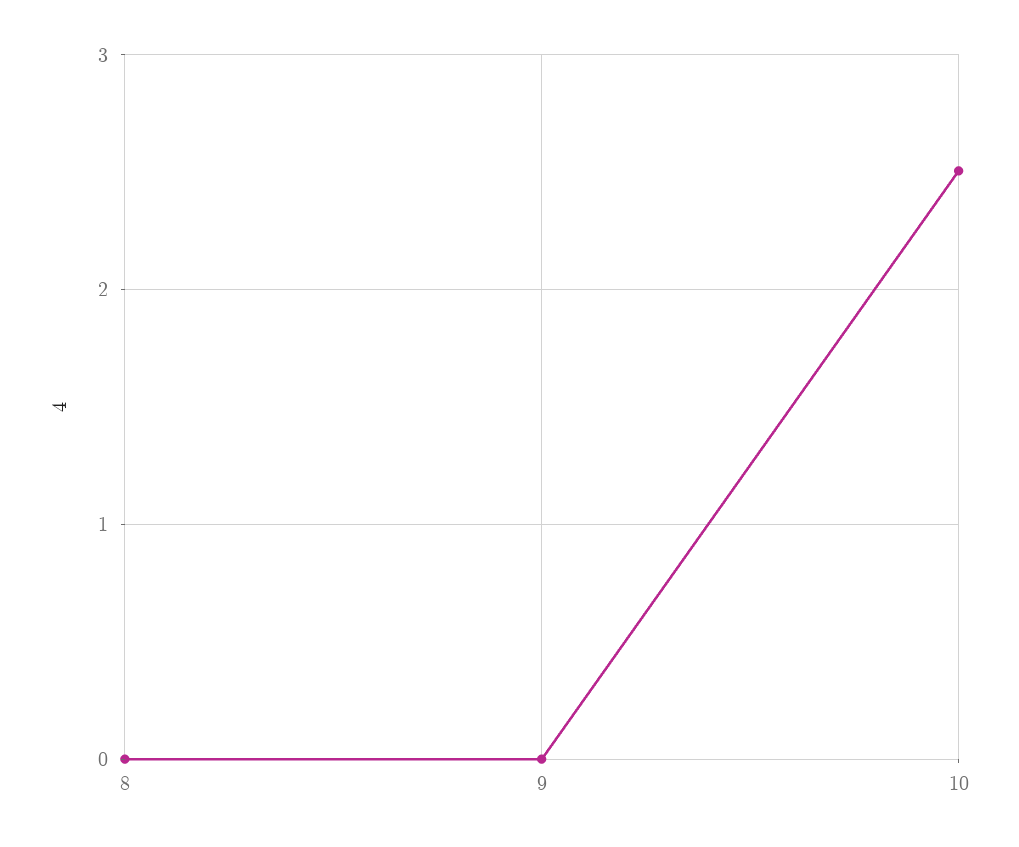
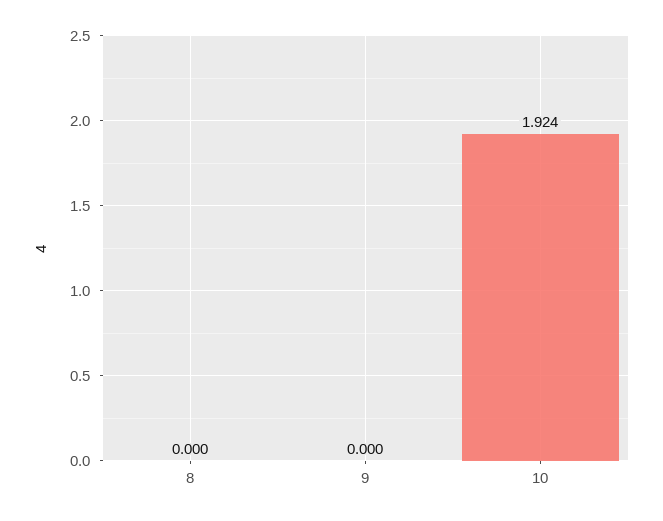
  {
    "8": 0,
    "9": 0,
-   "10": 2.5
+   "10": 1.924
  }

